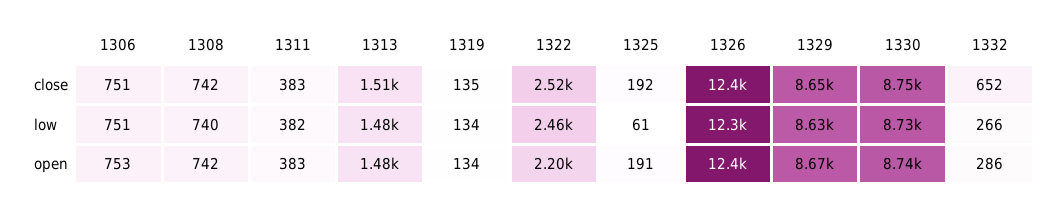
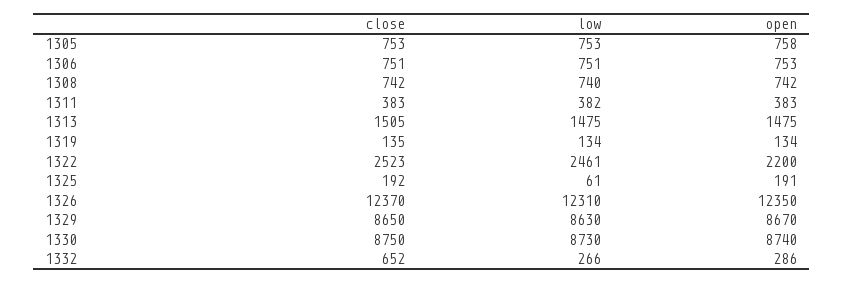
  {
    "1306": {
      "close": 751,
      "low": 751,
      "open": 753
    },
    "1308": {
      "close": 742,
      "low": 740,
      "open": 742
    },
    "1311": {
      "close": 383,
      "low": 382,
      "open": 383
    },
    "1313": {
      "close": 1505,
      "low": 1475,
      "open": 1475
    },
    "1319": {
      "close": 135,
      "low": 134,
      "open": 134
    },
    "1322": {
      "close": 2523,
      "low": 2461,
      "open": 2200
    },
    "1325": {
      "close": 192,
      "low": 61,
      "open": 191
    },
    "1326": {
      "close": 12370,
      "low": 12310,
      "open": 12350
    },
    "1329": {
      "close": 8650,
      "low": 8630,
      "open": 8670
    },
    "1330": {
      "close": 8750,
      "low": 8730,
      "open": 8740
    },
    "1332": {
      "close": 652,
      "low": 266,
      "open": 286
-   }
+   },
+   "1305": {
+     "close": 753,
+     "low": 753,
+     "open": 758
+   }
  }

